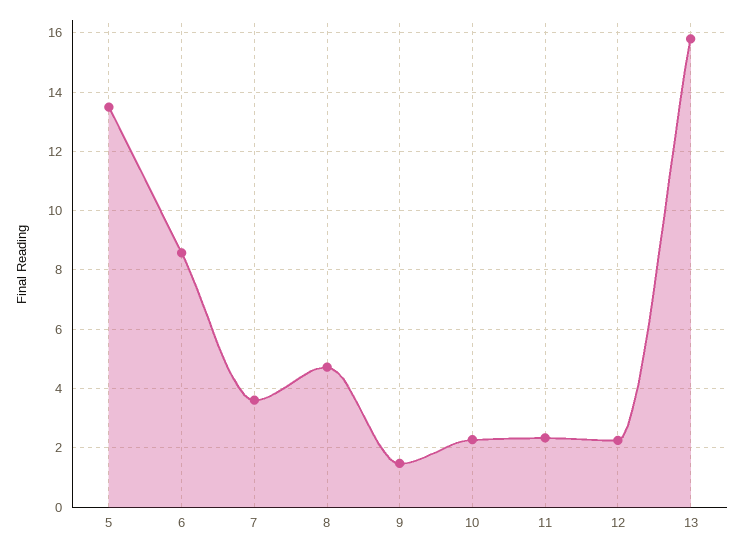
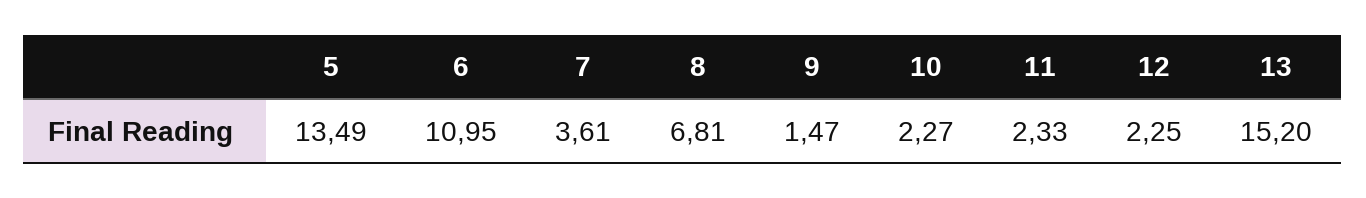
  {
    "5": 13.49,
-   "6": 8.5,
+   "6": 10.95,
    "7": 3.61,
-   "8": 4.75,
+   "8": 6.81,
    "9": 1.47,
    "10": 2.27,
    "11": 2.33,
    "12": 2.25,
-   "13": 15.75
+   "13": 15.2
  }

